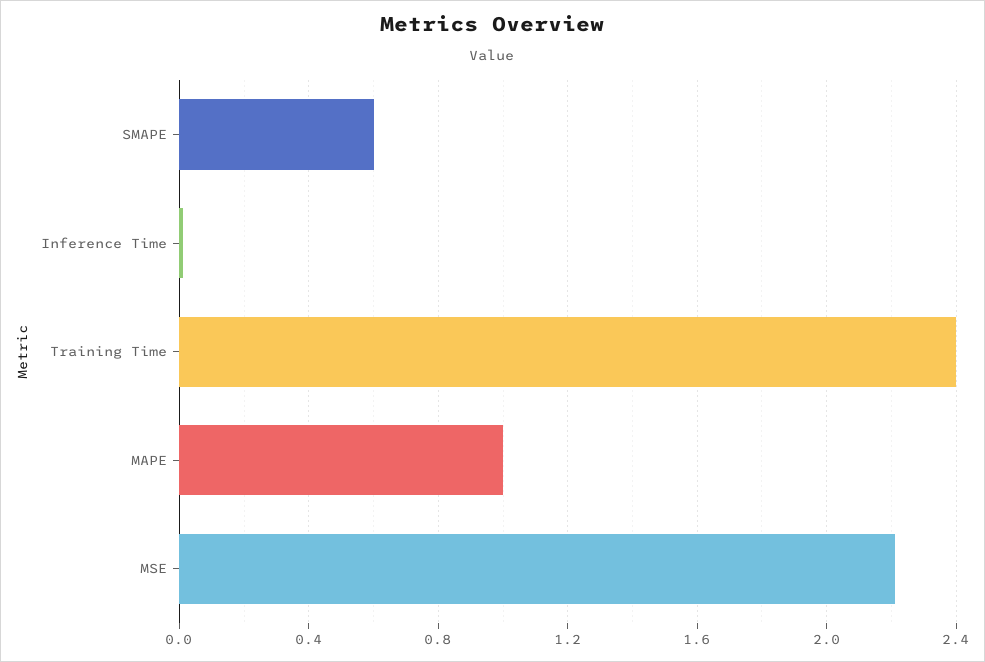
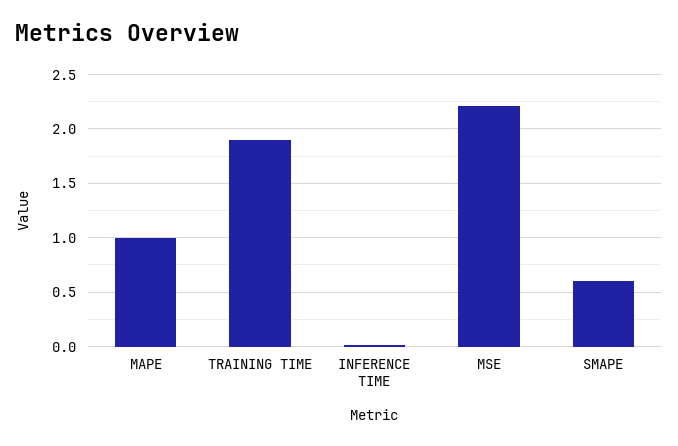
  {
    "SMAPE": 0.6,
    "Inference Time": 0,
-   "Training Time": 2.4,
+   "Training Time": 1.9,
    "MAPE": 1,
    "MSE": 2.2
  }

